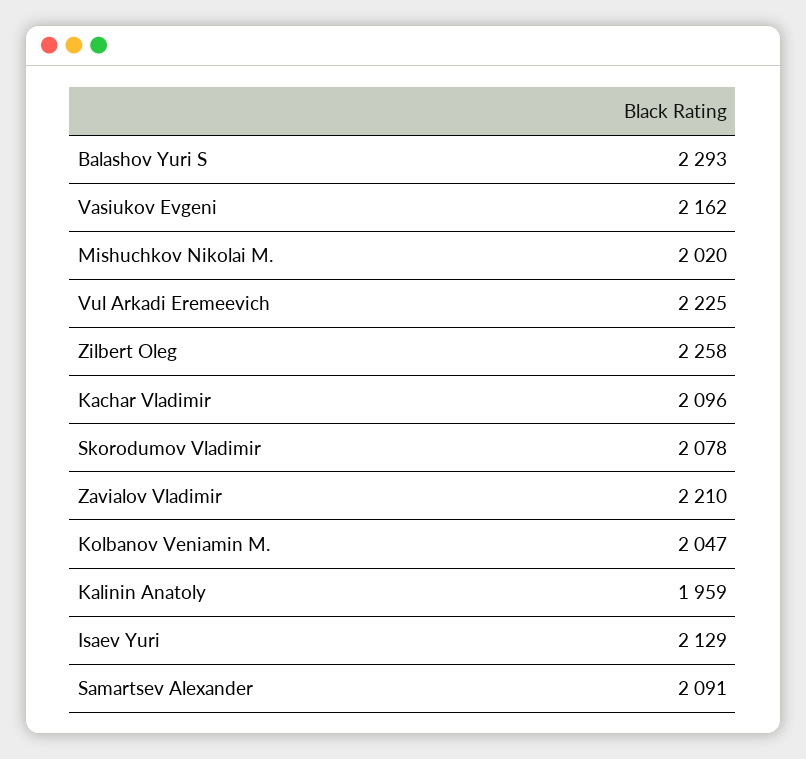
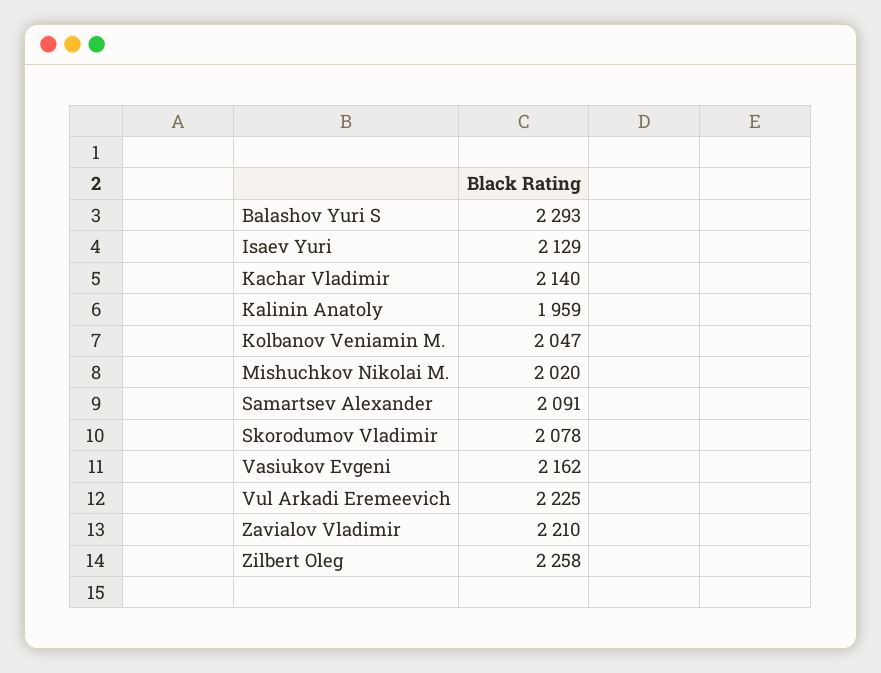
  {
    "Balashov Yuri S": 2293,
    "Vasiukov Evgeni": 2162,
    "Mishuchkov Nikolai M.": 2020,
    "Vul Arkadi Eremeevich": 2225,
    "Zilbert Oleg": 2258,
-   "Kachar Vladimir": 2096,
+   "Kachar Vladimir": 2140,
    "Skorodumov Vladimir": 2078,
    "Zavialov Vladimir": 2210,
    "Kolbanov Veniamin M.": 2047,
    "Kalinin Anatoly": 1959,
    "Isaev Yuri": 2129,
    "Samartsev Alexander": 2091
  }

